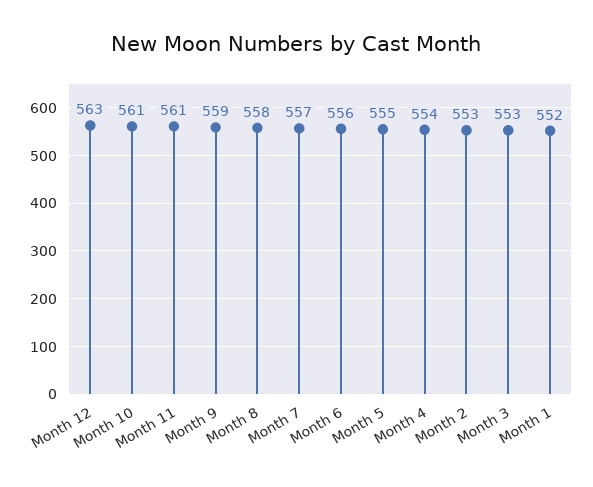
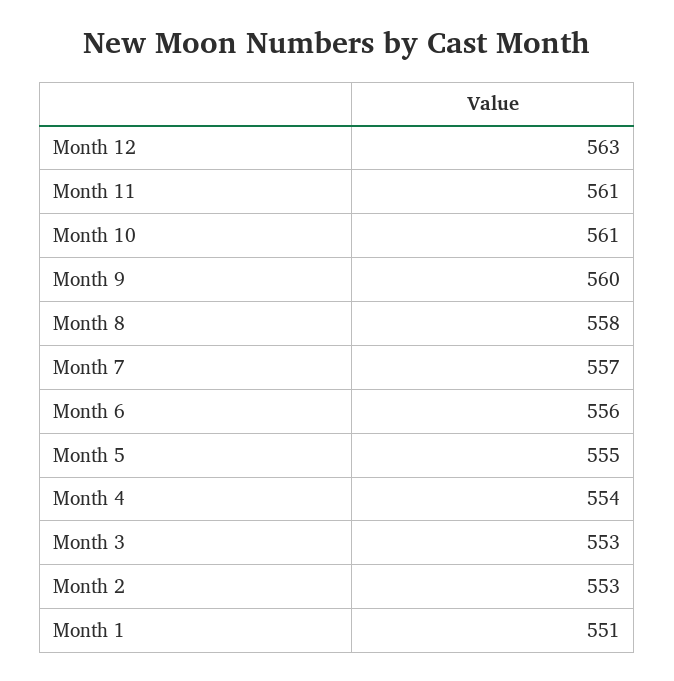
  {
    "Month 12": 563,
    "Month 10": 561,
    "Month 11": 561,
-   "Month 9": 559,
+   "Month 9": 560,
    "Month 8": 558,
    "Month 7": 557,
    "Month 6": 556,
    "Month 5": 555,
    "Month 4": 554,
    "Month 2": 553,
    "Month 3": 553,
-   "Month 1": 552
+   "Month 1": 551
  }

